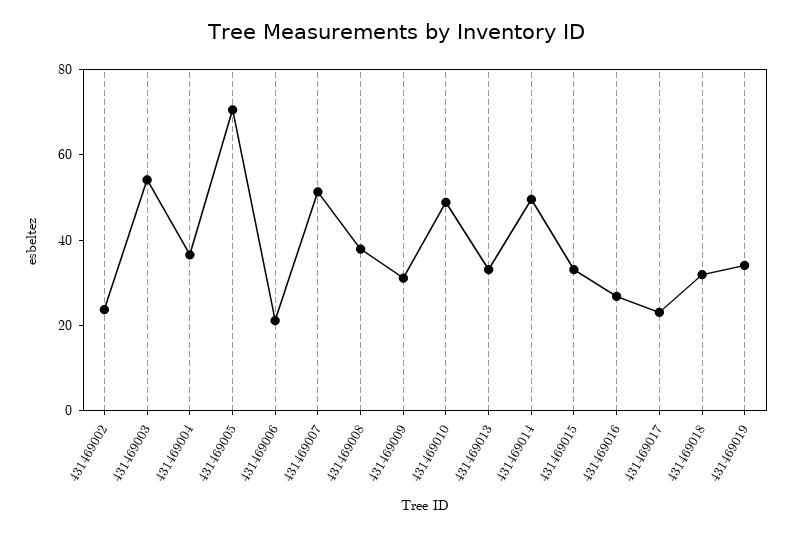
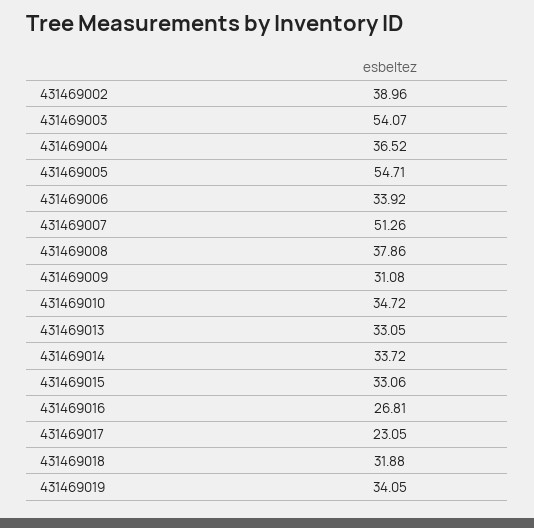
  {
-   "431469002": 25,
+   "431469002": 38.96,
    "431469003": 54.07,
    "431469004": 36.52,
-   "431469005": 70,
+   "431469005": 54.71,
-   "431469006": 20,
+   "431469006": 33.92,
    "431469007": 51.26,
    "431469008": 37.86,
    "431469009": 31.08,
-   "431469010": 50,
+   "431469010": 34.72,
    "431469013": 33.05,
-   "431469014": 50,
+   "431469014": 33.72,
    "431469015": 33.06,
    "431469016": 26.81,
    "431469017": 23.05,
    "431469018": 31.88,
    "431469019": 34.05
  }

